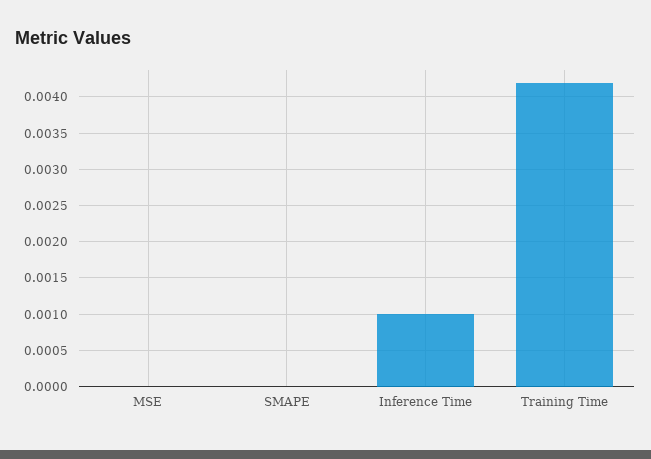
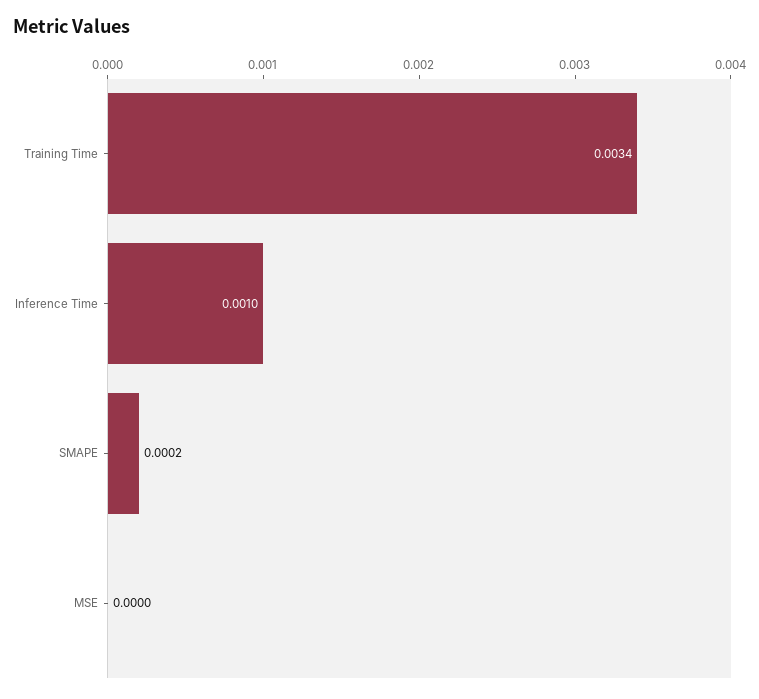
  {
    "MSE": 0,
-   "SMAPE": 0,
+   "SMAPE": 0.0002,
    "Inference Time": 0.001,
-   "Training Time": 0.0042
+   "Training Time": 0.0034
  }

